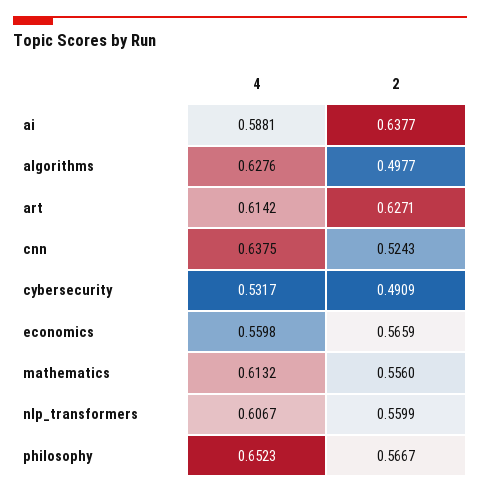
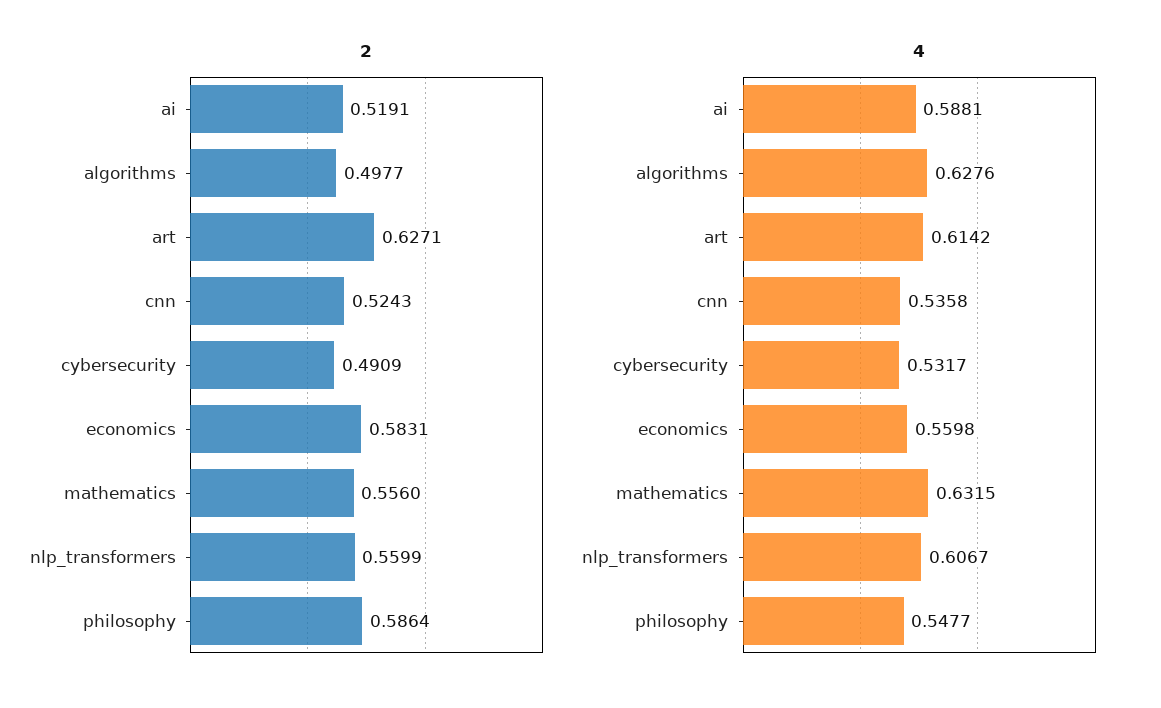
  {
    "4": {
      "ai": 0.5881,
      "algorithms": 0.6276,
      "art": 0.6142,
-     "cnn": 0.6375,
+     "cnn": 0.5358,
      "cybersecurity": 0.5317,
      "economics": 0.5598,
-     "mathematics": 0.6132,
+     "mathematics": 0.6315,
      "nlp_transformers": 0.6067,
-     "philosophy": 0.6523
+     "philosophy": 0.5477
    },
    "2": {
-     "ai": 0.6377,
+     "ai": 0.5191,
      "algorithms": 0.4977,
      "art": 0.6271,
      "cnn": 0.5243,
      "cybersecurity": 0.4909,
-     "economics": 0.5659,
+     "economics": 0.5831,
      "mathematics": 0.556,
      "nlp_transformers": 0.5599,
-     "philosophy": 0.5667
+     "philosophy": 0.5864
    }
  }

